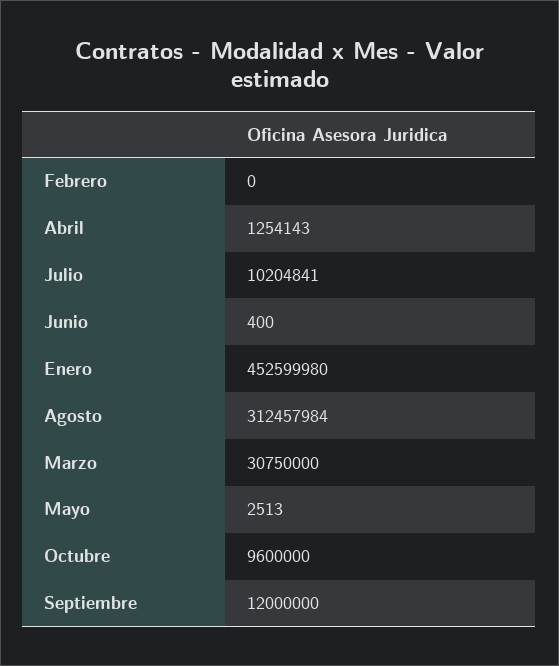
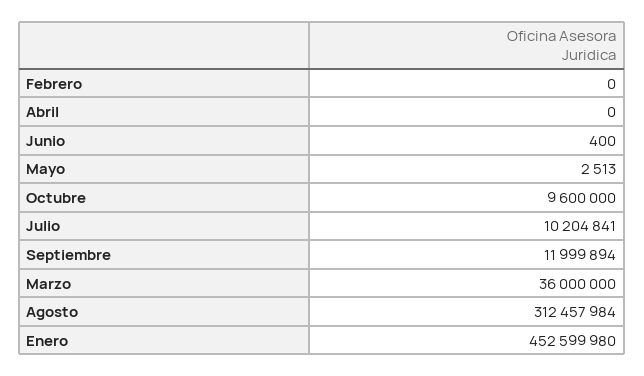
  {
    "Febrero": 0,
-   "Abril": 1254143,
+   "Abril": 0,
    "Julio": 10204841,
    "Junio": 400,
    "Enero": 452599980,
    "Agosto": 312457984,
-   "Marzo": 30750000,
+   "Marzo": 36000000,
    "Mayo": 2513,
    "Octubre": 9600000,
-   "Septiembre": 12000000
+   "Septiembre": 11999894
  }

